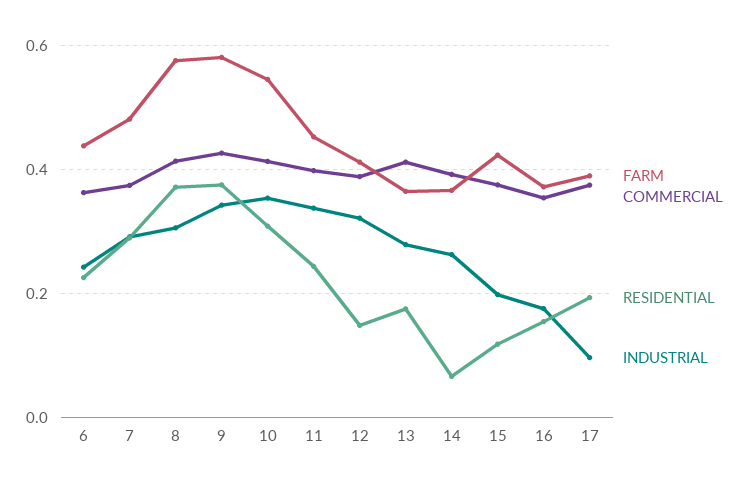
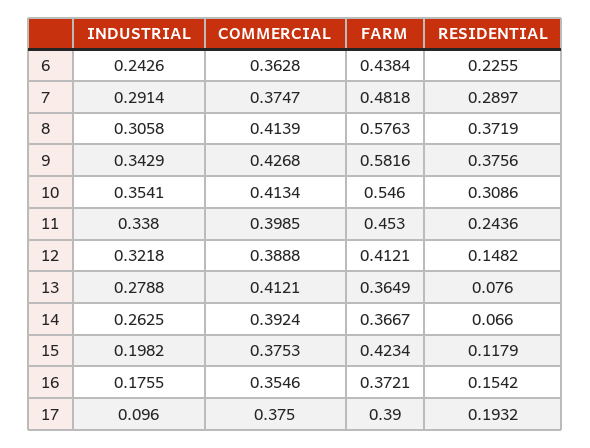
  {
    "FARM": {
      "6": 0.4384,
      "7": 0.4818,
      "8": 0.5763,
      "9": 0.5816,
      "10": 0.546,
      "11": 0.453,
      "12": 0.4121,
      "13": 0.3649,
      "14": 0.3667,
      "15": 0.4234,
      "16": 0.3721,
      "17": 0.39
    },
    "COMMERCIAL": {
      "6": 0.3628,
      "7": 0.3747,
      "8": 0.4139,
      "9": 0.4268,
      "10": 0.4134,
      "11": 0.3985,
      "12": 0.3888,
      "13": 0.4121,
      "14": 0.3924,
      "15": 0.3753,
      "16": 0.3546,
      "17": 0.375
    },
    "RESIDENTIAL": {
      "6": 0.2255,
      "7": 0.2897,
      "8": 0.3719,
      "9": 0.3756,
      "10": 0.3086,
      "11": 0.2436,
      "12": 0.1482,
-     "13": 0.18,
+     "13": 0.076,
      "14": 0.066,
      "15": 0.1179,
      "16": 0.1542,
      "17": 0.1932
    },
    "INDUSTRIAL": {
      "6": 0.2426,
      "7": 0.2914,
      "8": 0.3058,
      "9": 0.3429,
      "10": 0.3541,
      "11": 0.338,
      "12": 0.3218,
      "13": 0.2788,
      "14": 0.2625,
      "15": 0.1982,
      "16": 0.1755,
      "17": 0.096
    }
  }

